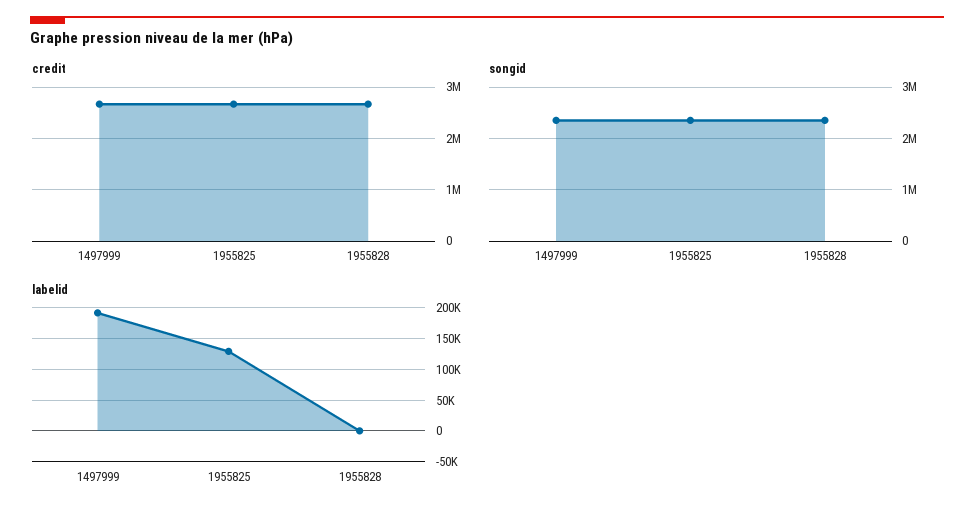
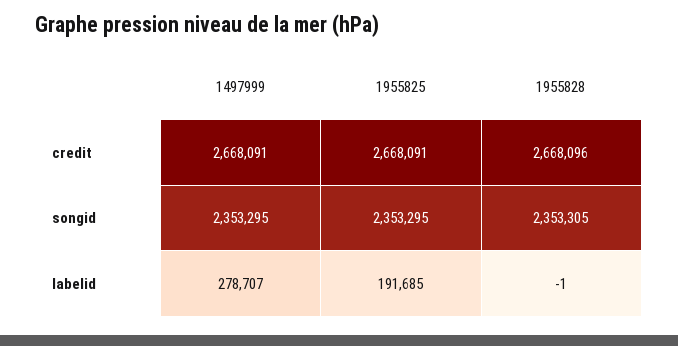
  {
    "credit": {
      "1497999": 2668091,
      "1955825": 2668091,
      "1955828": 2668096
    },
    "songid": {
      "1497999": 2353295,
      "1955825": 2353295,
      "1955828": 2353305
    },
    "labelid": {
-     "1497999": 190000,
+     "1497999": 278707,
-     "1955825": 130000,
+     "1955825": 191685,
      "1955828": -1
    }
  }

